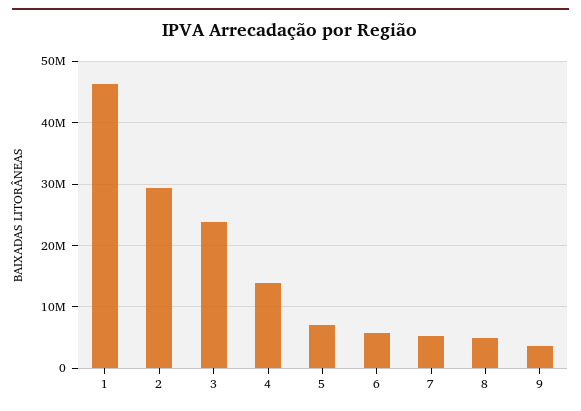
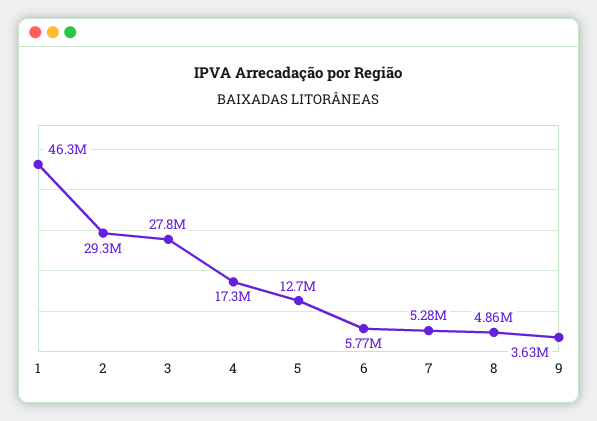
  {
    "1": 46300000,
    "2": 29300000,
-   "3": 24000000,
+   "3": 27800000,
-   "4": 14000000,
+   "4": 17300000,
-   "5": 7000000,
+   "5": 12700000,
    "6": 5770000,
    "7": 5280000,
    "8": 4860000,
    "9": 3630000
  }

